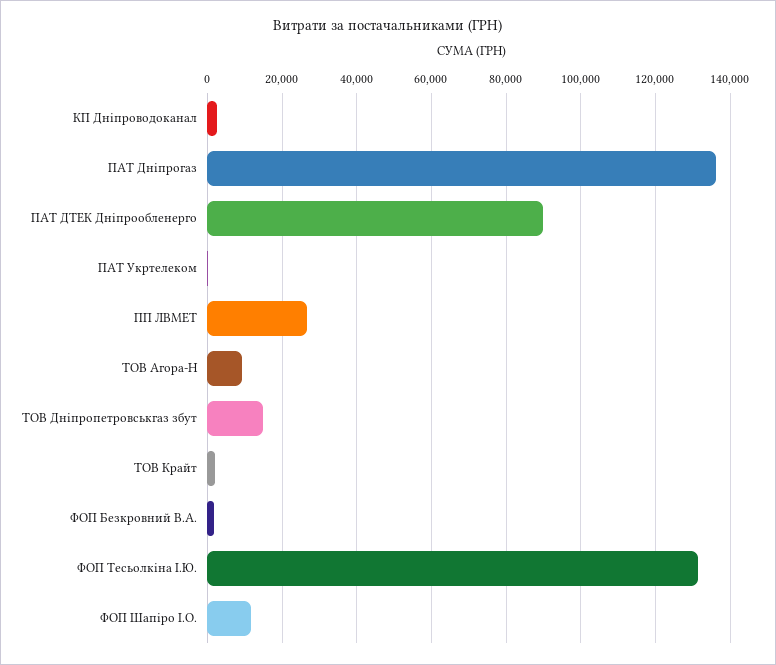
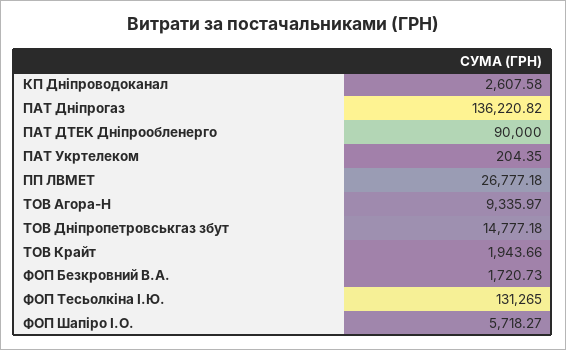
  {
    "КП Дніпроводоканал": 2607.58,
    "ПАТ Дніпрогаз": 136220.82,
    "ПАТ ДТЕК Дніпрообленерго": 90000,
    "ПАТ Укртелеком": 204.35,
    "ПП ЛВМЕТ": 26777.18,
    "ТОВ Агора-Н": 9335.97,
    "ТОВ Дніпропетровськгаз збут": 14777.18,
    "ТОВ Крайт": 1943.66,
    "ФОП Безкровний В.А.": 1720.73,
    "ФОП Тесьолкіна І.Ю.": 131265,
-   "ФОП Шапіро І.О.": 12000
+   "ФОП Шапіро І.О.": 5718.27
  }

